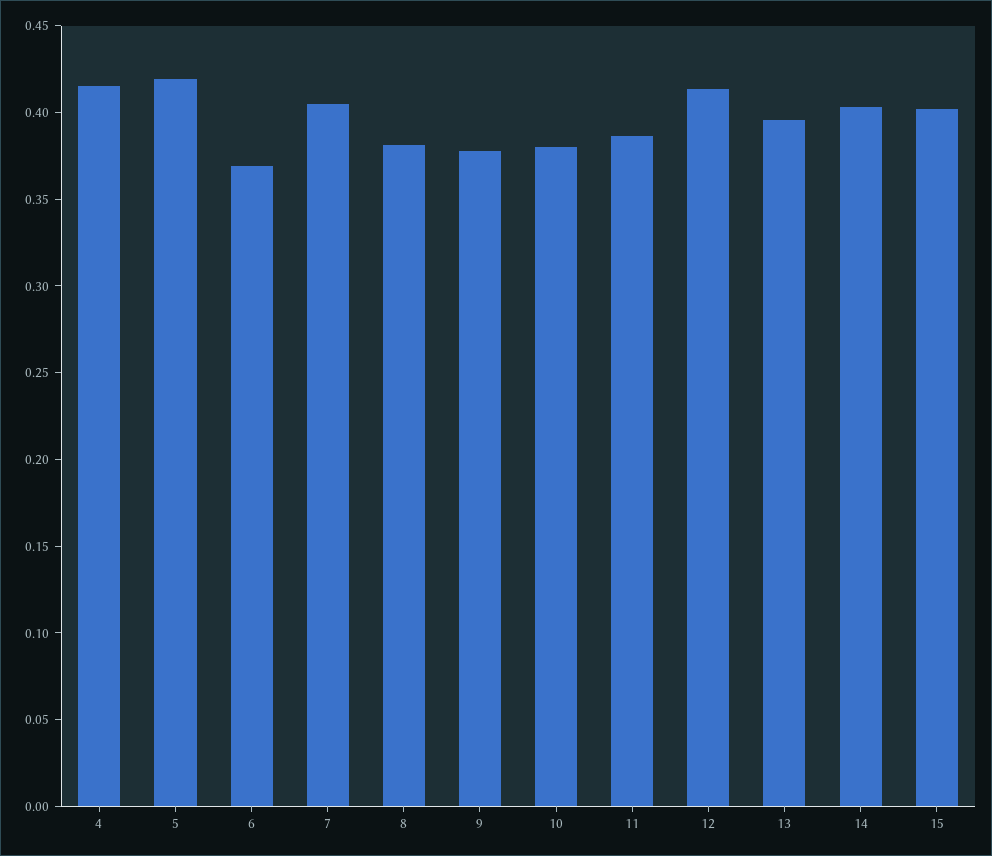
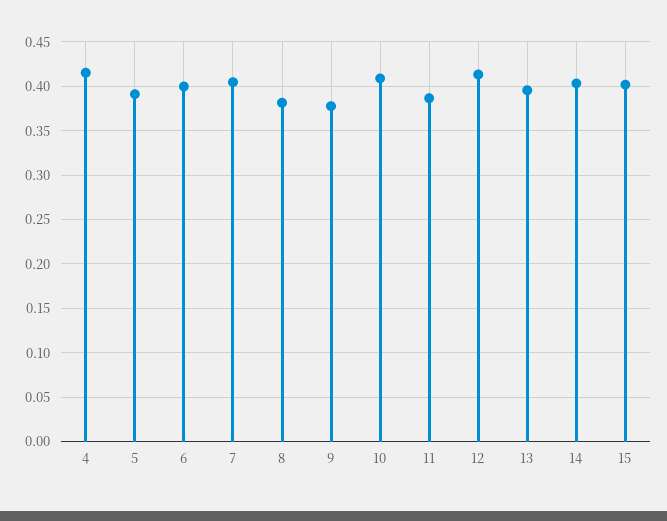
  {
    "4": 0.42,
-   "5": 0.42,
+   "5": 0.39,
-   "6": 0.37,
+   "6": 0.4,
    "7": 0.4,
    "8": 0.38,
    "9": 0.38,
-   "10": 0.38,
+   "10": 0.41,
    "11": 0.39,
    "12": 0.41,
    "13": 0.4,
    "14": 0.4,
    "15": 0.4
  }

